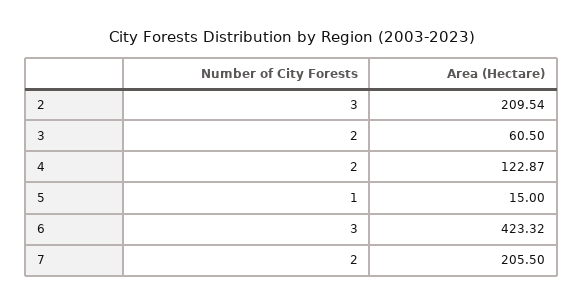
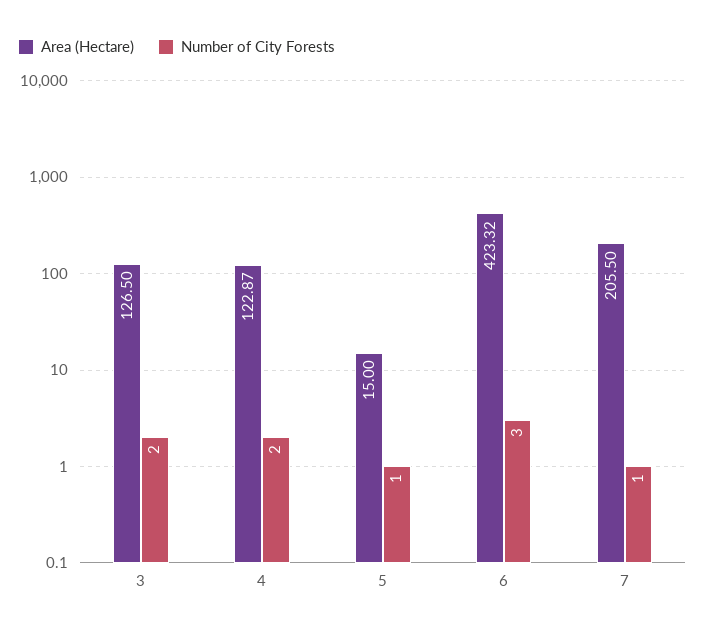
  {
    "Number of City Forests": {
-     "2": 3,
      "3": 2,
      "4": 2,
      "5": 1,
      "6": 3,
-     "7": 2
+     "7": 1
    },
    "Area (Hectare)": {
-     "2": 209.54,
-     "3": 60.5,
+     "3": 126.5,
      "4": 122.87,
      "5": 15,
      "6": 423.32,
      "7": 205.5
    }
  }

